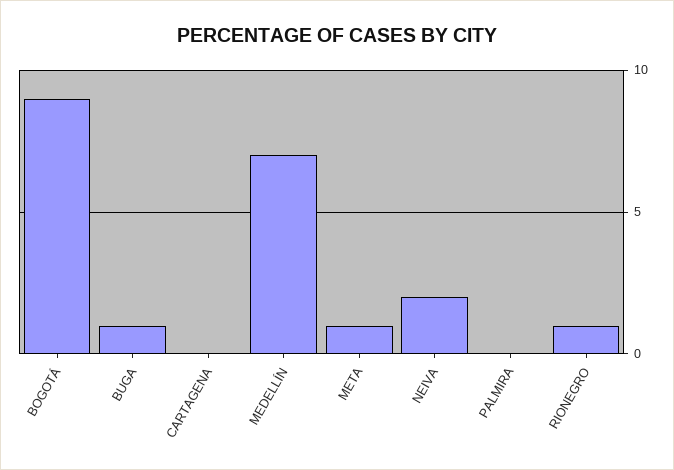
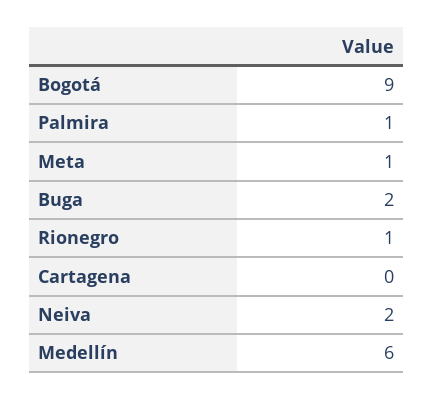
  {
    "BOGOTÁ": 9,
-   "BUGA": 1,
+   "BUGA": 2,
    "CARTAGENA": 0,
-   "MEDELLÍN": 7,
+   "MEDELLÍN": 6,
    "META": 1,
    "NEIVA": 2,
-   "PALMIRA": 0,
+   "PALMIRA": 1,
    "RIONEGRO": 1
  }

